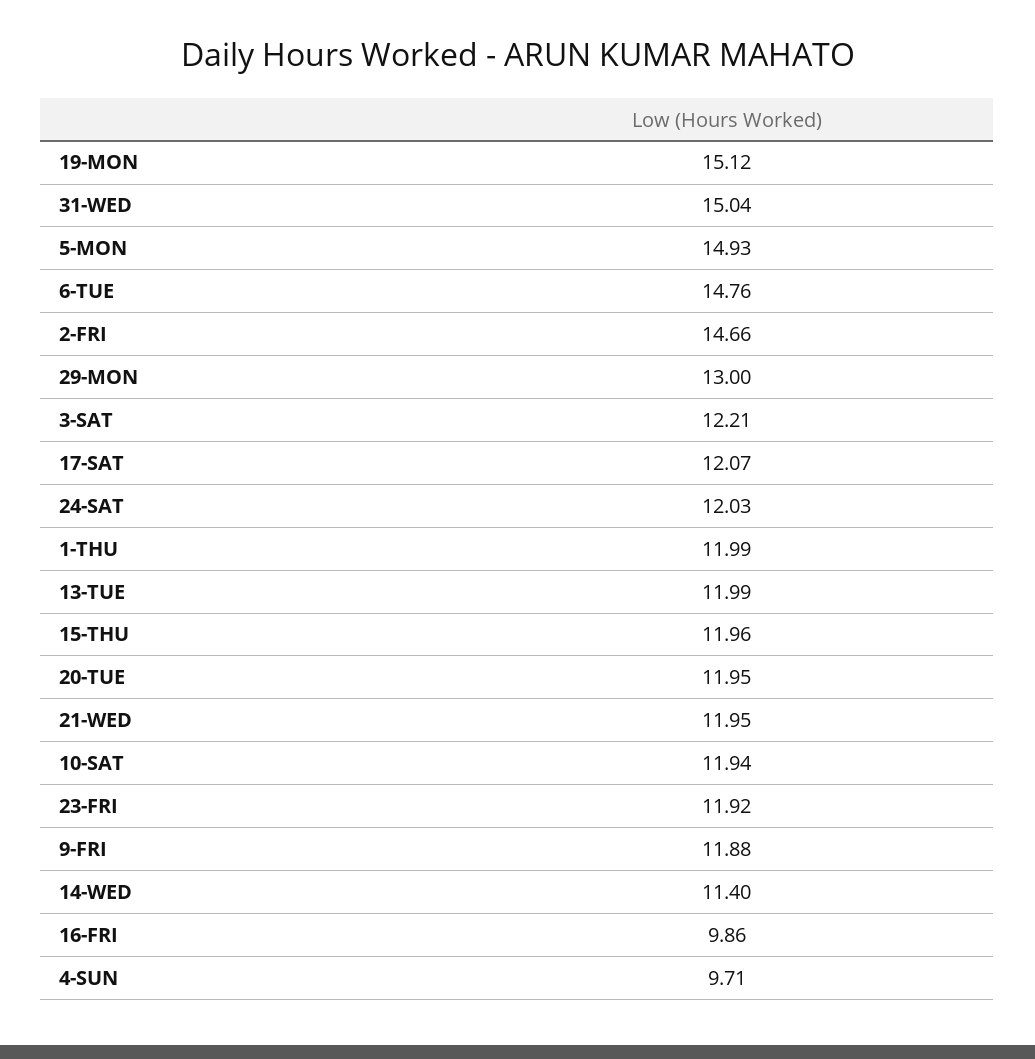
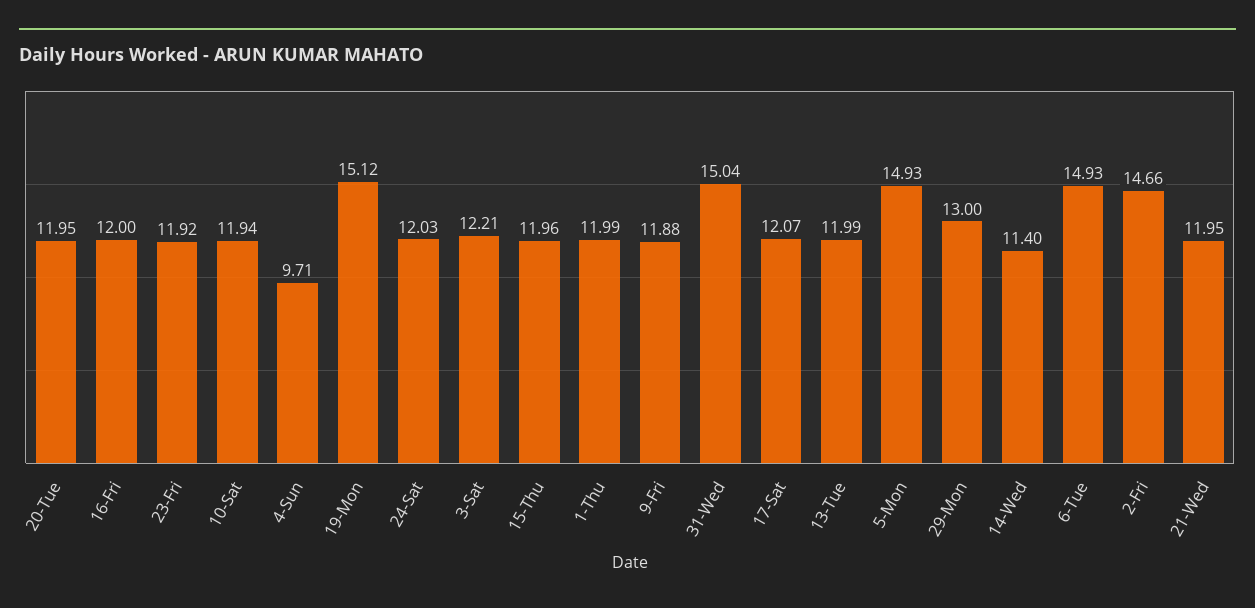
  {
    "19-MON": 15.12,
    "31-WED": 15.04,
    "5-MON": 14.93,
-   "6-TUE": 14.76,
+   "6-TUE": 14.93,
    "2-FRI": 14.66,
    "29-MON": 13,
    "3-SAT": 12.21,
    "17-SAT": 12.07,
    "24-SAT": 12.03,
    "1-THU": 11.99,
    "13-TUE": 11.99,
    "15-THU": 11.96,
    "20-TUE": 11.95,
    "21-WED": 11.95,
    "10-SAT": 11.94,
    "23-FRI": 11.92,
    "9-FRI": 11.88,
    "14-WED": 11.4,
-   "16-FRI": 9.86,
+   "16-FRI": 12,
    "4-SUN": 9.71
  }

